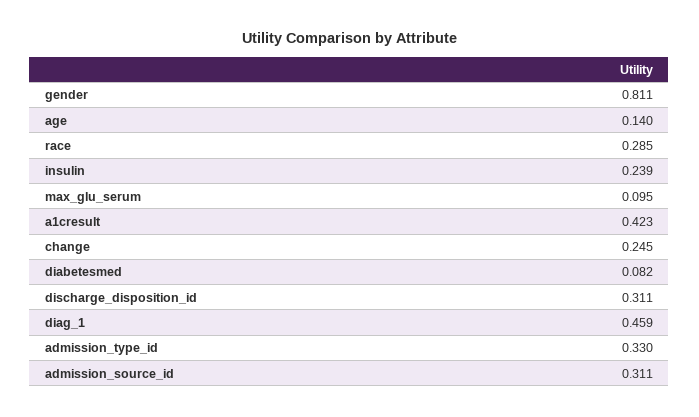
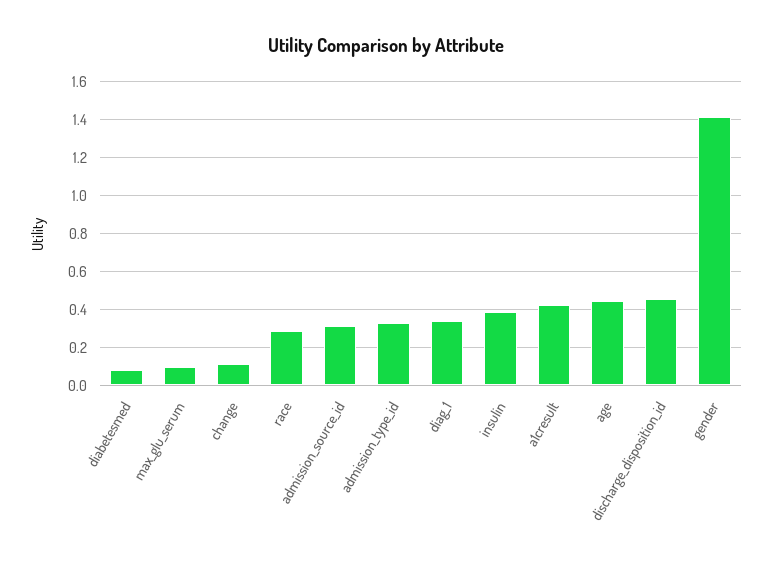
  {
-   "gender": 0.811,
+   "gender": 1.4,
-   "age": 0.14,
+   "age": 0.45,
    "race": 0.285,
-   "insulin": 0.239,
+   "insulin": 0.4,
    "max_glu_serum": 0.095,
    "a1cresult": 0.423,
-   "change": 0.245,
+   "change": 0.1,
    "diabetesmed": 0.082,
-   "discharge_disposition_id": 0.311,
+   "discharge_disposition_id": 0.45,
-   "diag_1": 0.459,
+   "diag_1": 0.35,
    "admission_type_id": 0.33,
    "admission_source_id": 0.311
  }

